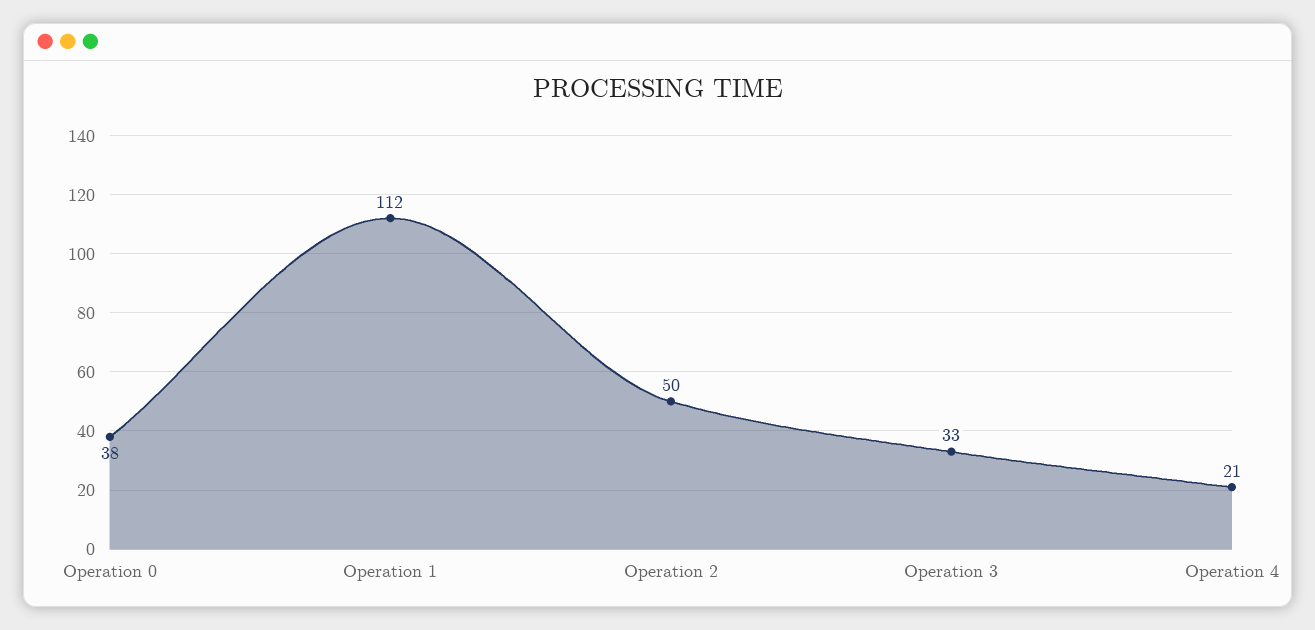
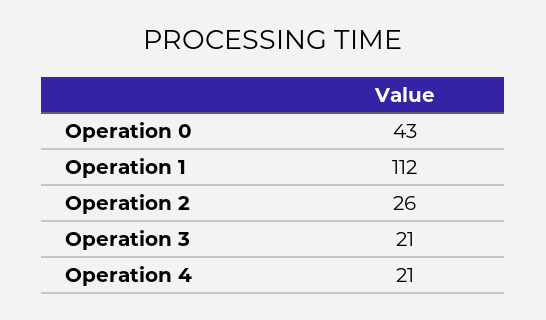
  {
-   "Operation 0": 38,
+   "Operation 0": 43,
    "Operation 1": 112,
-   "Operation 2": 50,
+   "Operation 2": 26,
-   "Operation 3": 33,
+   "Operation 3": 21,
    "Operation 4": 21
  }

